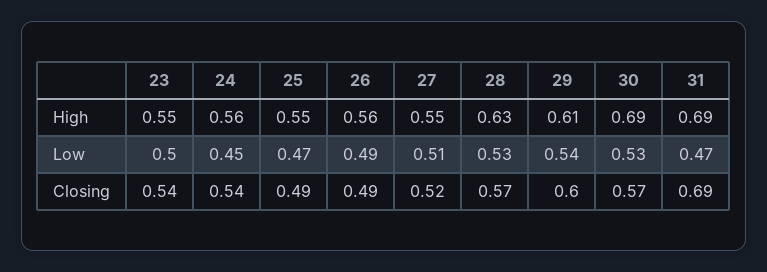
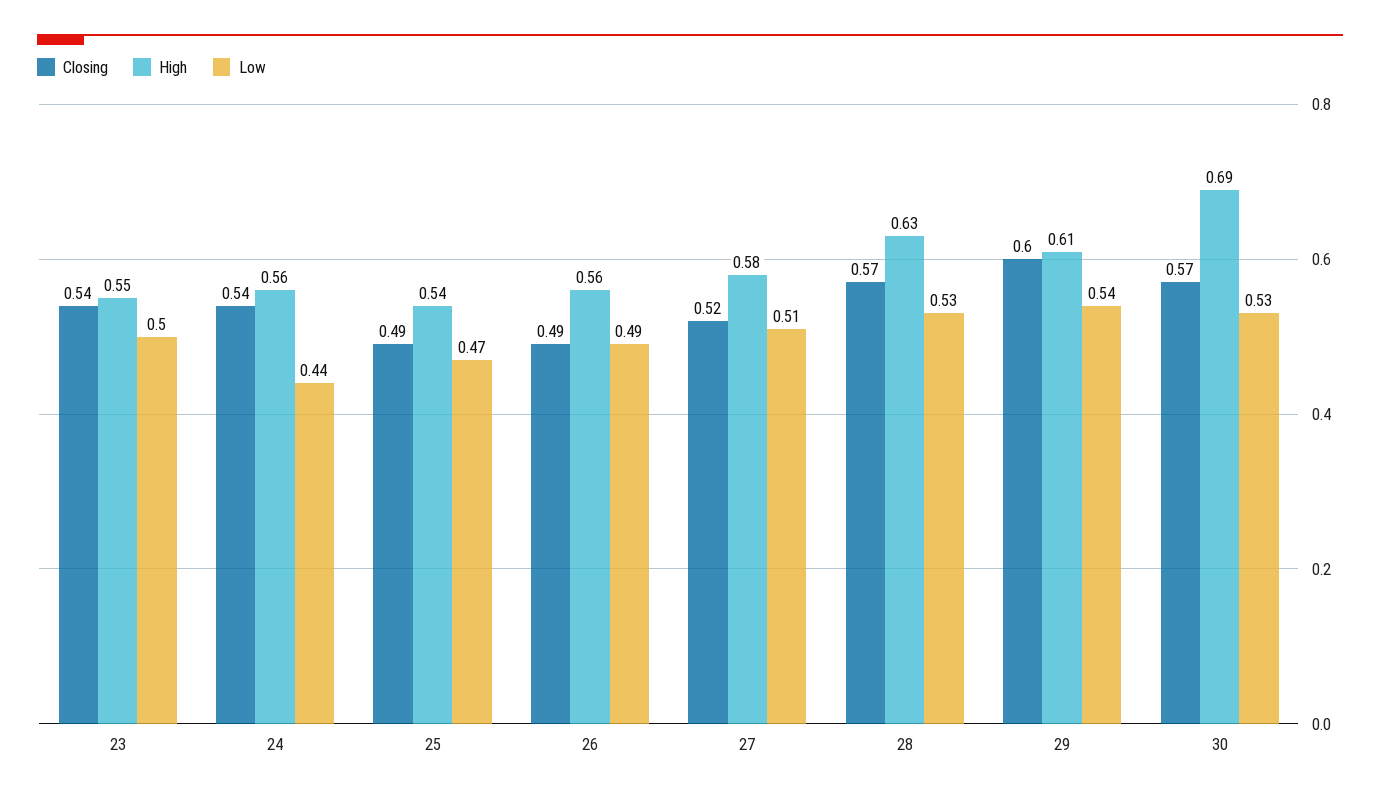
  {
    "High": {
      "23": 0.55,
      "24": 0.56,
-     "25": 0.55,
+     "25": 0.54,
      "26": 0.56,
-     "27": 0.55,
+     "27": 0.58,
      "28": 0.63,
      "29": 0.61,
-     "30": 0.69,
+     "30": 0.69
-     "31": 0.69
    },
    "Low": {
      "23": 0.5,
-     "24": 0.45,
+     "24": 0.44,
      "25": 0.47,
      "26": 0.49,
      "27": 0.51,
      "28": 0.53,
      "29": 0.54,
-     "30": 0.53,
+     "30": 0.53
-     "31": 0.47
    },
    "Closing": {
      "23": 0.54,
      "24": 0.54,
      "25": 0.49,
      "26": 0.49,
      "27": 0.52,
      "28": 0.57,
      "29": 0.6,
-     "30": 0.57,
+     "30": 0.57
-     "31": 0.69
    }
  }

